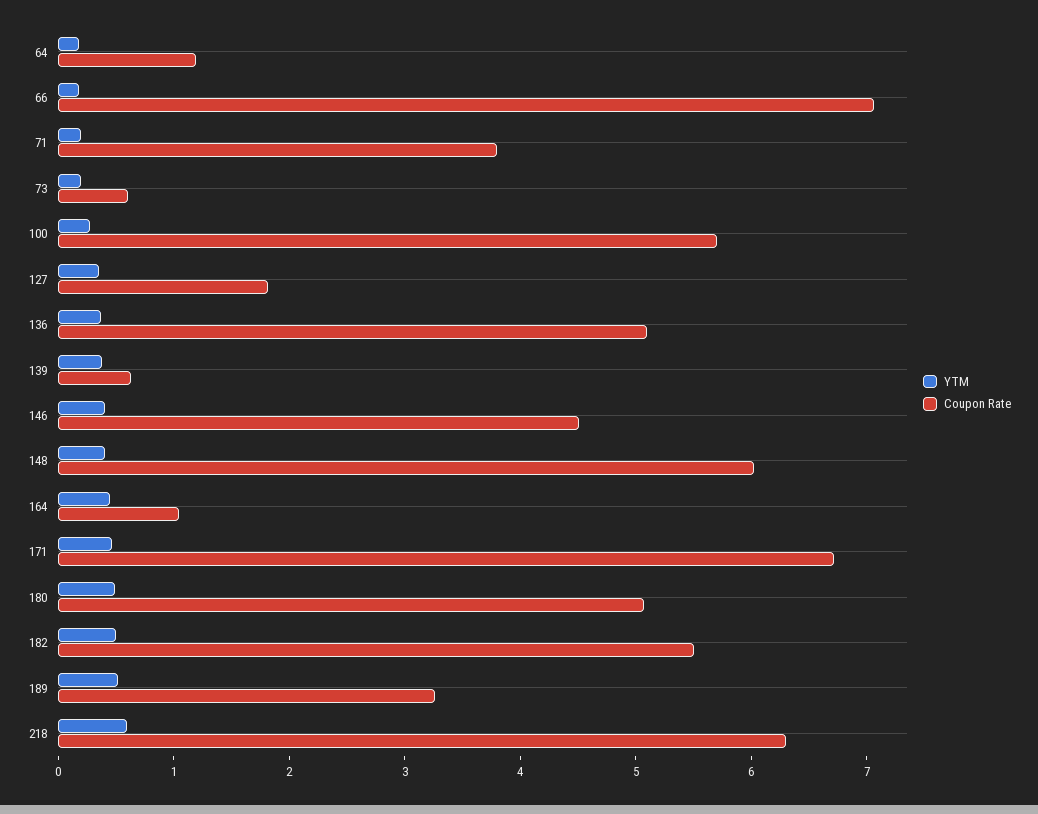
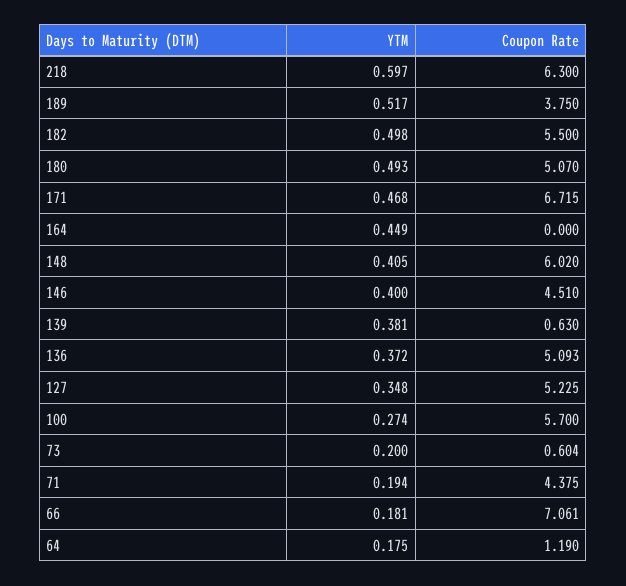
  {
    "YTM": {
      "64": 0.175,
      "66": 0.181,
      "71": 0.194,
      "73": 0.2,
      "100": 0.274,
      "127": 0.348,
      "136": 0.372,
      "139": 0.381,
      "146": 0.4,
      "148": 0.405,
      "164": 0.449,
      "171": 0.468,
      "180": 0.493,
      "182": 0.498,
      "189": 0.517,
      "218": 0.597
    },
    "Coupon Rate": {
      "64": 1.19,
      "66": 7.061,
-     "71": 3.8,
+     "71": 4.375,
      "73": 0.604,
      "100": 5.7,
-     "127": 1.8,
+     "127": 5.225,
      "136": 5.093,
      "139": 0.63,
      "146": 4.51,
      "148": 6.02,
-     "164": 1,
+     "164": 0,
      "171": 6.715,
      "180": 5.07,
      "182": 5.5,
-     "189": 3.2,
+     "189": 3.75,
      "218": 6.3
    }
  }

